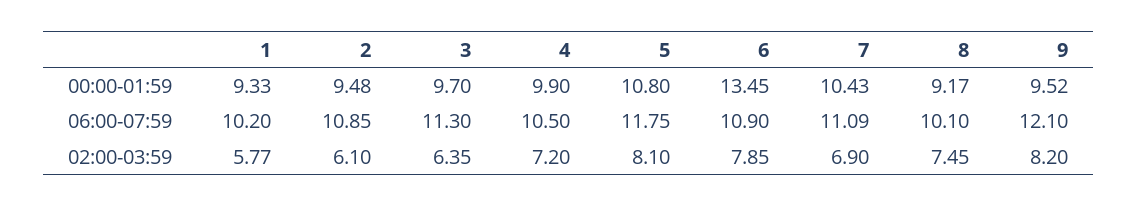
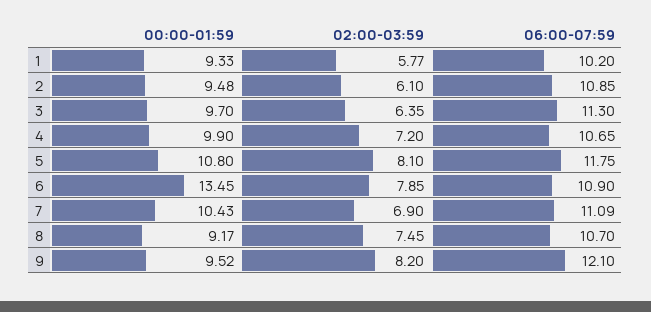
  {
    "1": {
      "00:00-01:59": 9.33,
      "06:00-07:59": 10.2,
      "02:00-03:59": 5.77
    },
    "2": {
      "00:00-01:59": 9.48,
      "06:00-07:59": 10.85,
      "02:00-03:59": 6.1
    },
    "3": {
      "00:00-01:59": 9.7,
      "06:00-07:59": 11.3,
      "02:00-03:59": 6.35
    },
    "4": {
      "00:00-01:59": 9.9,
-     "06:00-07:59": 10.5,
+     "06:00-07:59": 10.65,
      "02:00-03:59": 7.2
    },
    "5": {
      "00:00-01:59": 10.8,
      "06:00-07:59": 11.75,
      "02:00-03:59": 8.1
    },
    "6": {
      "00:00-01:59": 13.45,
      "06:00-07:59": 10.9,
      "02:00-03:59": 7.85
    },
    "7": {
      "00:00-01:59": 10.43,
      "06:00-07:59": 11.09,
      "02:00-03:59": 6.9
    },
    "8": {
      "00:00-01:59": 9.17,
-     "06:00-07:59": 10.1,
+     "06:00-07:59": 10.7,
      "02:00-03:59": 7.45
    },
    "9": {
      "00:00-01:59": 9.52,
      "06:00-07:59": 12.1,
      "02:00-03:59": 8.2
    }
  }

